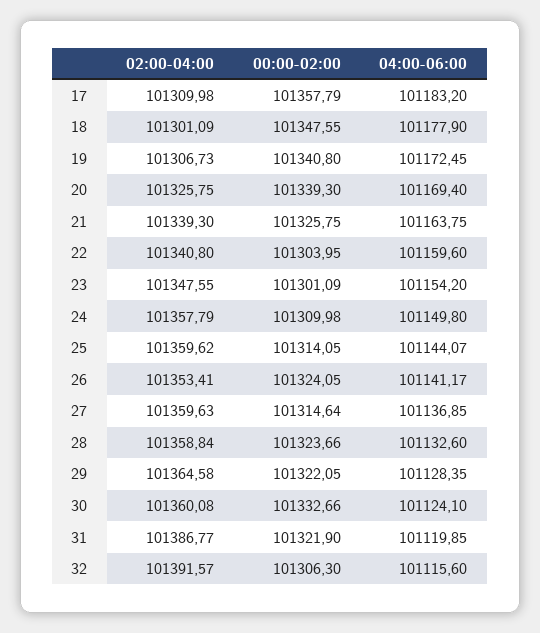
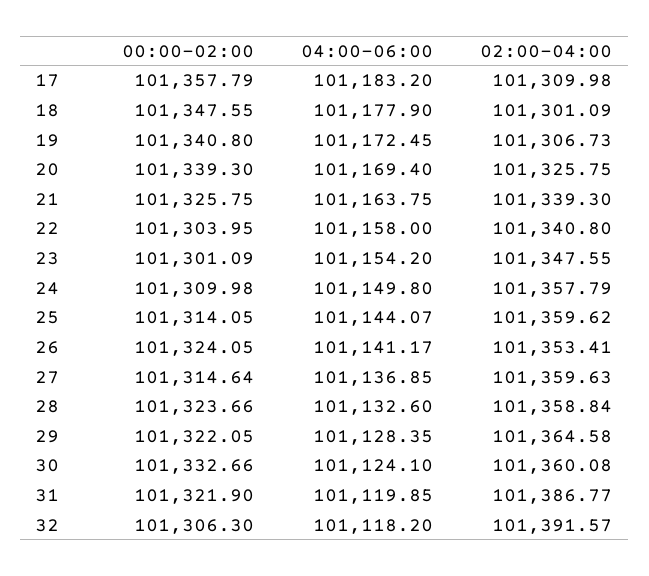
  {
    "02:00-04:00": {
      "17": 101309.98,
      "18": 101301.09,
      "19": 101306.73,
      "20": 101325.75,
      "21": 101339.3,
      "22": 101340.8,
      "23": 101347.55,
      "24": 101357.79,
      "25": 101359.62,
      "26": 101353.41,
      "27": 101359.63,
      "28": 101358.84,
      "29": 101364.58,
      "30": 101360.08,
      "31": 101386.77,
      "32": 101391.57
    },
    "00:00-02:00": {
      "17": 101357.79,
      "18": 101347.55,
      "19": 101340.8,
      "20": 101339.3,
      "21": 101325.75,
      "22": 101303.95,
      "23": 101301.09,
      "24": 101309.98,
      "25": 101314.05,
      "26": 101324.05,
      "27": 101314.64,
      "28": 101323.66,
      "29": 101322.05,
      "30": 101332.66,
      "31": 101321.9,
      "32": 101306.3
    },
    "04:00-06:00": {
      "17": 101183.2,
      "18": 101177.9,
      "19": 101172.45,
      "20": 101169.4,
      "21": 101163.75,
-     "22": 101159.6,
+     "22": 101158,
      "23": 101154.2,
      "24": 101149.8,
      "25": 101144.07,
      "26": 101141.17,
      "27": 101136.85,
      "28": 101132.6,
      "29": 101128.35,
      "30": 101124.1,
      "31": 101119.85,
-     "32": 101115.6
+     "32": 101118.2
    }
  }

